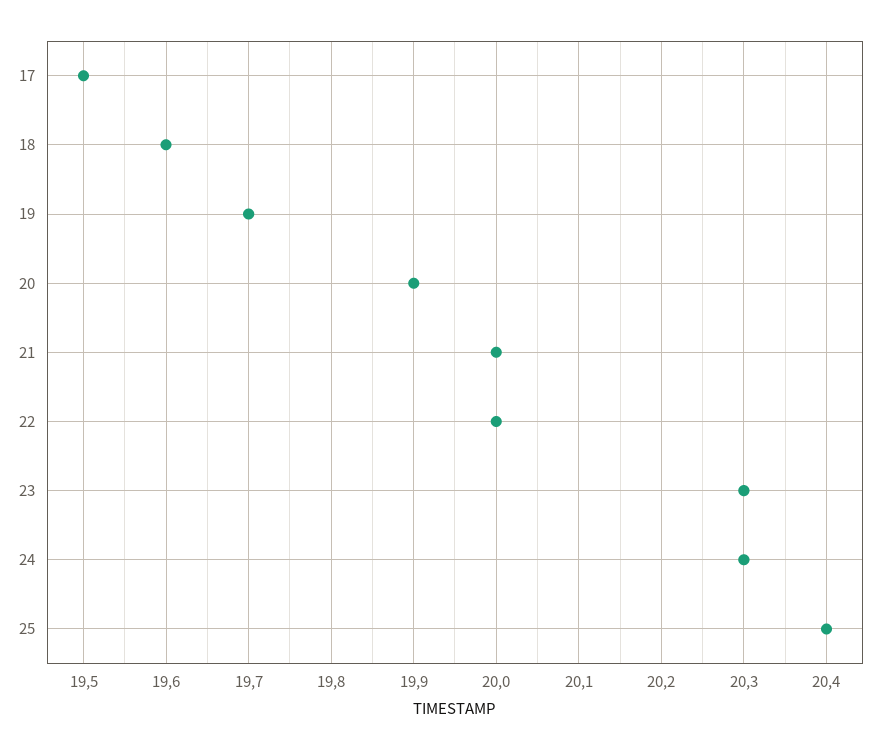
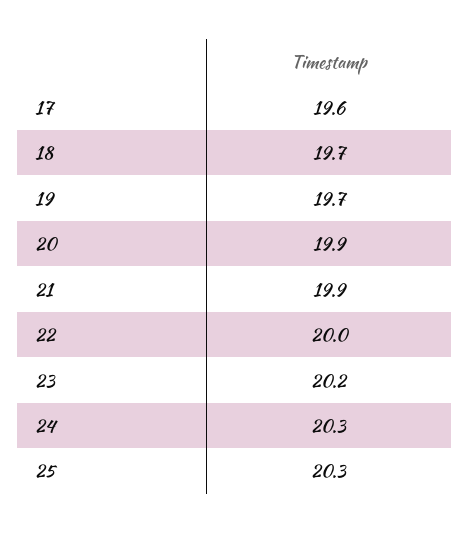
  {
-   "17": 19.5,
+   "17": 19.6,
-   "18": 19.6,
+   "18": 19.7,
    "19": 19.7,
    "20": 19.9,
-   "21": 20,
+   "21": 19.9,
    "22": 20,
-   "23": 20.3,
+   "23": 20.2,
    "24": 20.3,
-   "25": 20.4
+   "25": 20.3
  }

